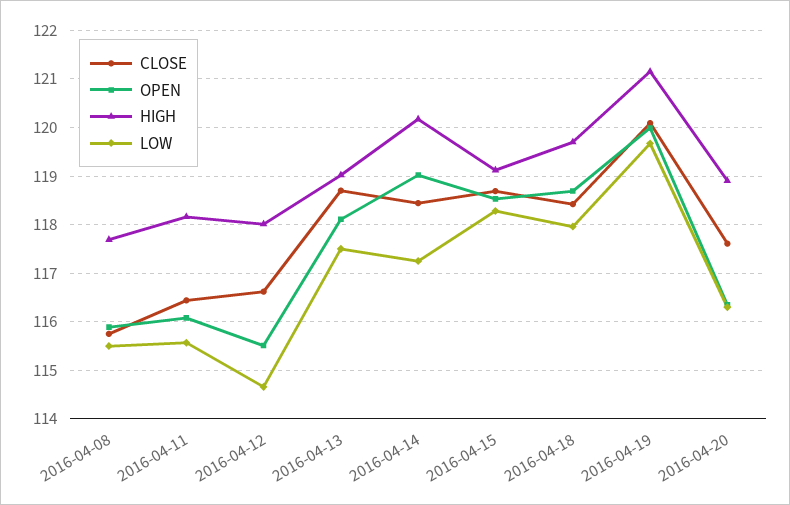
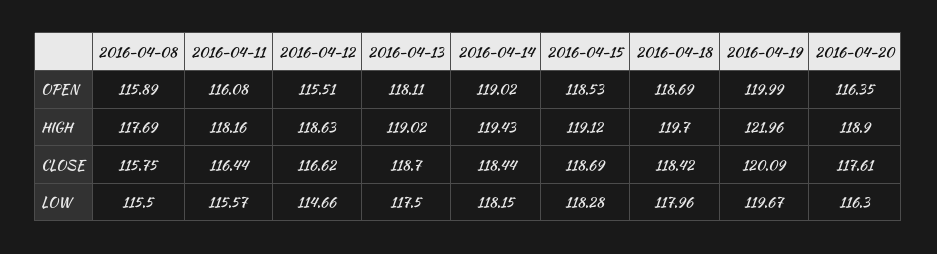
  {
    "CLOSE": {
      "2016-04-08": 115.75,
      "2016-04-11": 116.44,
      "2016-04-12": 116.62,
      "2016-04-13": 118.7,
      "2016-04-14": 118.44,
      "2016-04-15": 118.69,
      "2016-04-18": 118.42,
      "2016-04-19": 120.09,
      "2016-04-20": 117.61
    },
    "OPEN": {
      "2016-04-08": 115.89,
      "2016-04-11": 116.08,
      "2016-04-12": 115.51,
      "2016-04-13": 118.11,
      "2016-04-14": 119.02,
      "2016-04-15": 118.53,
      "2016-04-18": 118.69,
      "2016-04-19": 119.99,
      "2016-04-20": 116.35
    },
    "HIGH": {
      "2016-04-08": 117.69,
      "2016-04-11": 118.16,
-     "2016-04-12": 118,
+     "2016-04-12": 118.63,
      "2016-04-13": 119.02,
-     "2016-04-14": 120.2,
+     "2016-04-14": 119.43,
      "2016-04-15": 119.12,
      "2016-04-18": 119.7,
-     "2016-04-19": 121.2,
+     "2016-04-19": 121.96,
      "2016-04-20": 118.9
    },
    "LOW": {
      "2016-04-08": 115.5,
      "2016-04-11": 115.57,
      "2016-04-12": 114.66,
      "2016-04-13": 117.5,
-     "2016-04-14": 117.2,
+     "2016-04-14": 118.15,
      "2016-04-15": 118.28,
      "2016-04-18": 117.96,
      "2016-04-19": 119.67,
      "2016-04-20": 116.3
    }
  }

